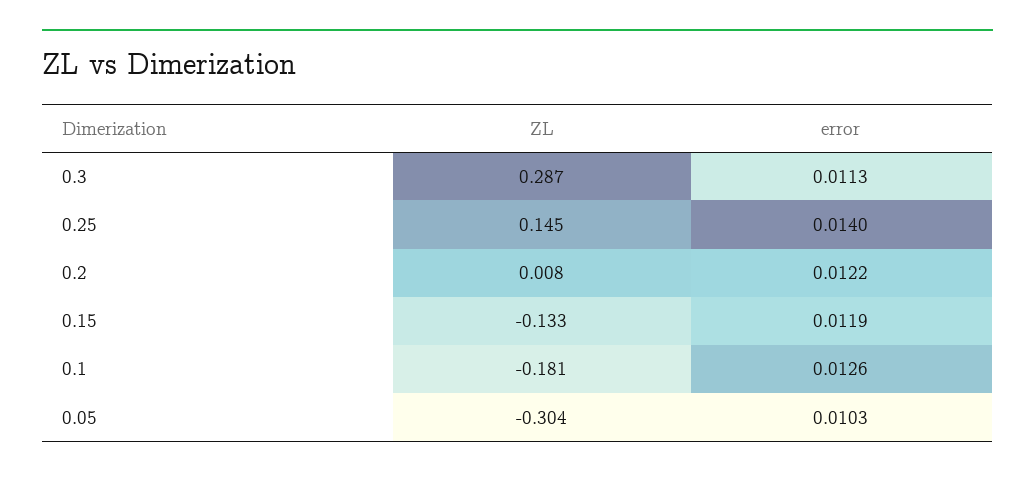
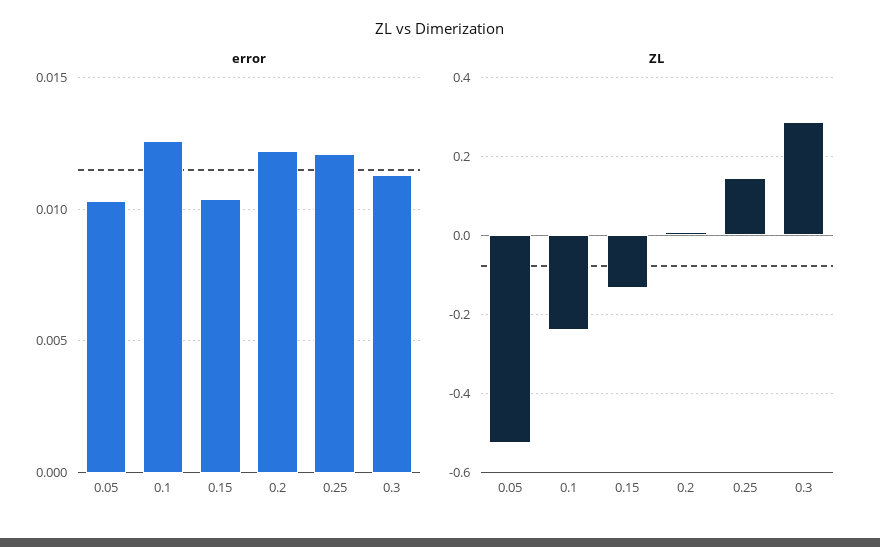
  {
    "ZL": {
      "0.3": 0.287,
      "0.25": 0.145,
      "0.2": 0.008,
      "0.15": -0.133,
-     "0.1": -0.181,
+     "0.1": -0.24,
-     "0.05": -0.304
+     "0.05": -0.52
    },
    "error": {
      "0.3": 0.0113,
-     "0.25": 0.014,
+     "0.25": 0.012,
      "0.2": 0.0122,
-     "0.15": 0.0119,
+     "0.15": 0.0105,
      "0.1": 0.0126,
      "0.05": 0.0103
    }
  }

